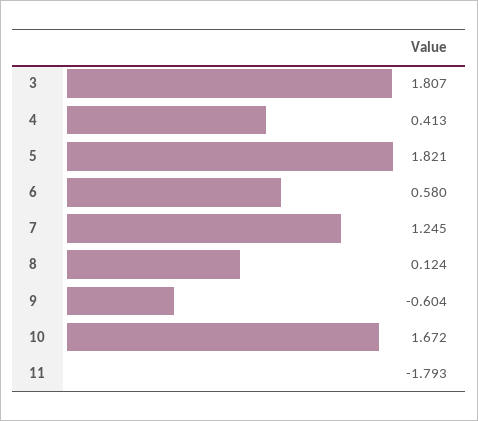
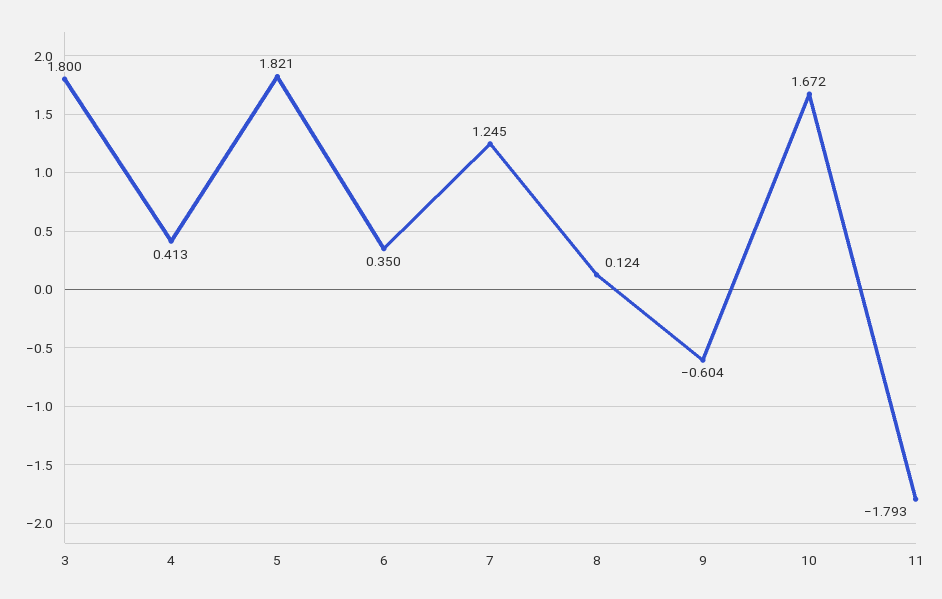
  {
-   "3": 1.807,
+   "3": 1.8,
    "4": 0.413,
    "5": 1.821,
-   "6": 0.58,
+   "6": 0.35,
    "7": 1.245,
    "8": 0.124,
    "9": -0.604,
    "10": 1.672,
    "11": -1.793
  }

